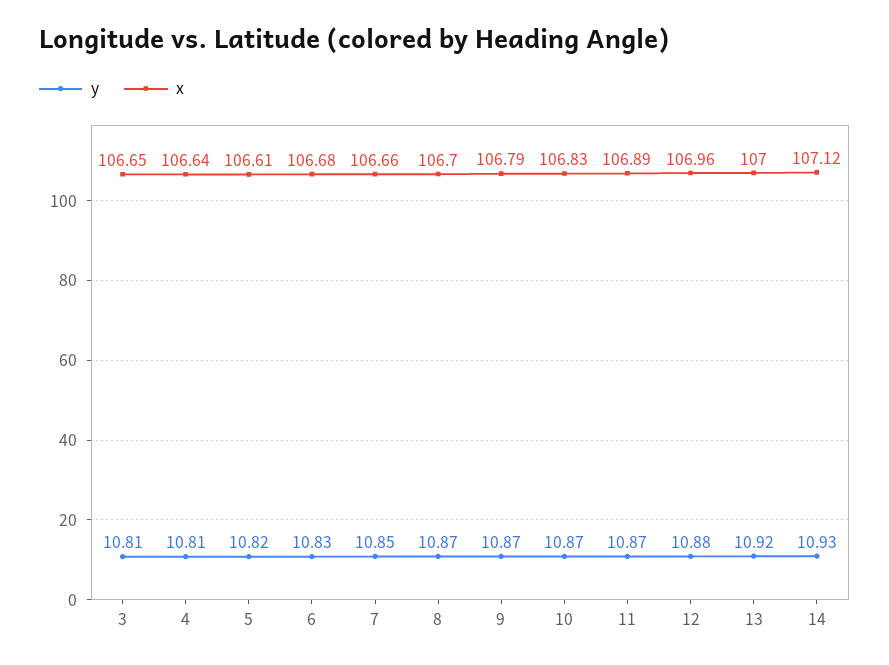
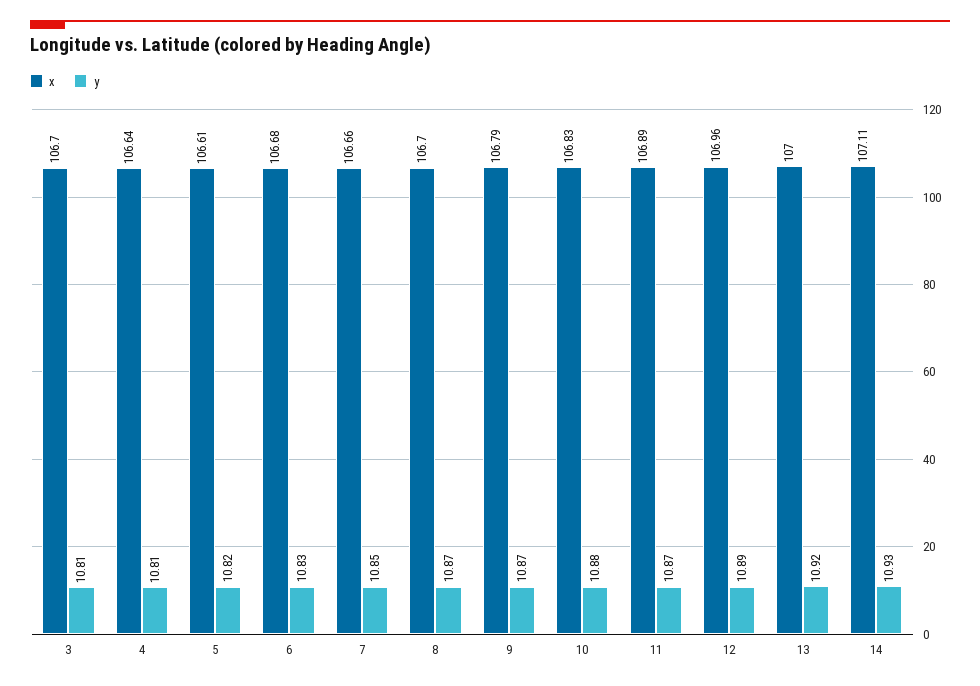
  {
    "y": {
      "3": 10.81,
      "4": 10.81,
      "5": 10.82,
      "6": 10.83,
      "7": 10.85,
      "8": 10.87,
      "9": 10.87,
-     "10": 10.87,
+     "10": 10.88,
      "11": 10.87,
-     "12": 10.88,
+     "12": 10.89,
      "13": 10.92,
      "14": 10.93
    },
    "x": {
-     "3": 106.65,
+     "3": 106.7,
      "4": 106.64,
      "5": 106.61,
      "6": 106.68,
      "7": 106.66,
      "8": 106.7,
      "9": 106.79,
      "10": 106.83,
      "11": 106.89,
      "12": 106.96,
      "13": 107,
-     "14": 107.12
+     "14": 107.11
    }
  }

